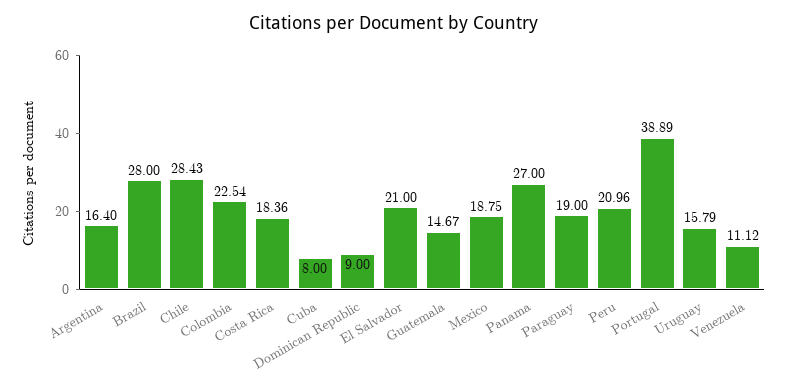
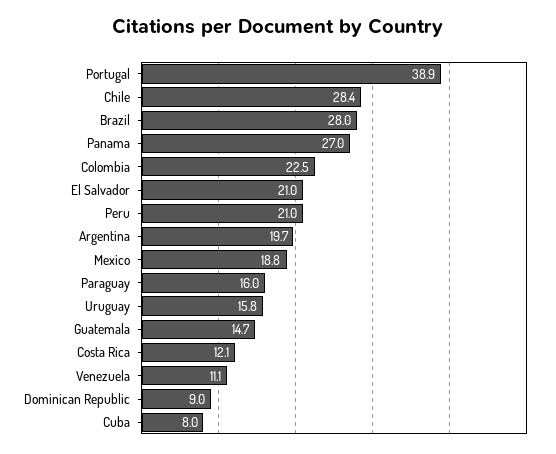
  {
-   "Argentina": 16.4,
+   "Argentina": 19.7,
    "Brazil": 28,
    "Chile": 28.43,
    "Colombia": 22.54,
-   "Costa Rica": 18.36,
+   "Costa Rica": 12.1,
    "Cuba": 8,
    "Dominican Republic": 9,
    "El Salvador": 21,
    "Guatemala": 14.67,
    "Mexico": 18.75,
    "Panama": 27,
-   "Paraguay": 19,
+   "Paraguay": 16,
    "Peru": 20.96,
    "Portugal": 38.89,
    "Uruguay": 15.79,
    "Venezuela": 11.12
  }

